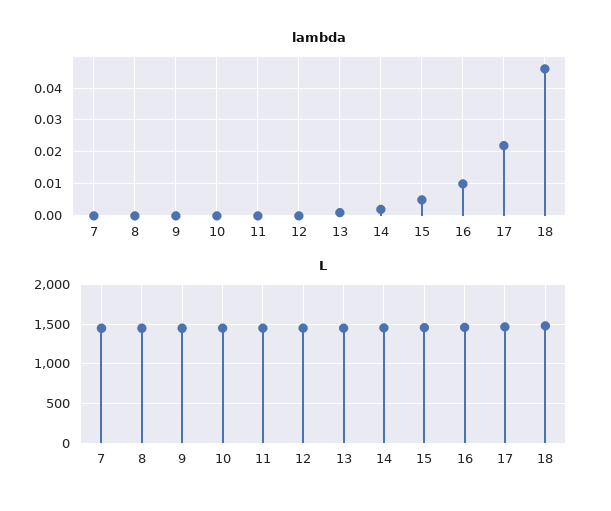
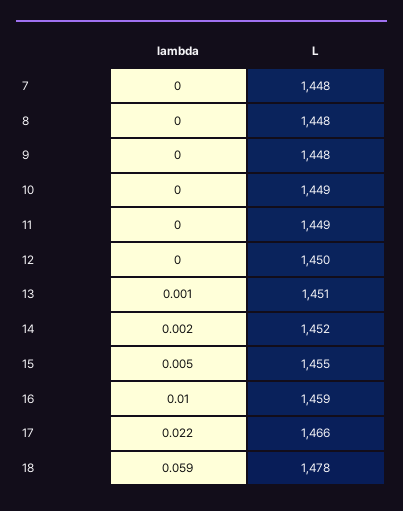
  {
    "lambda": {
      "7": 0,
      "8": 0,
      "9": 0,
      "10": 0,
      "11": 0,
      "12": 0,
      "13": 0.001,
      "14": 0.002,
      "15": 0.005,
      "16": 0.01,
      "17": 0.022,
-     "18": 0.045
+     "18": 0.059
    },
    "L": {
      "7": 1448,
      "8": 1448,
      "9": 1448,
      "10": 1449,
      "11": 1449,
      "12": 1450,
      "13": 1451,
      "14": 1452,
      "15": 1455,
      "16": 1459,
      "17": 1466,
      "18": 1478
    }
  }

